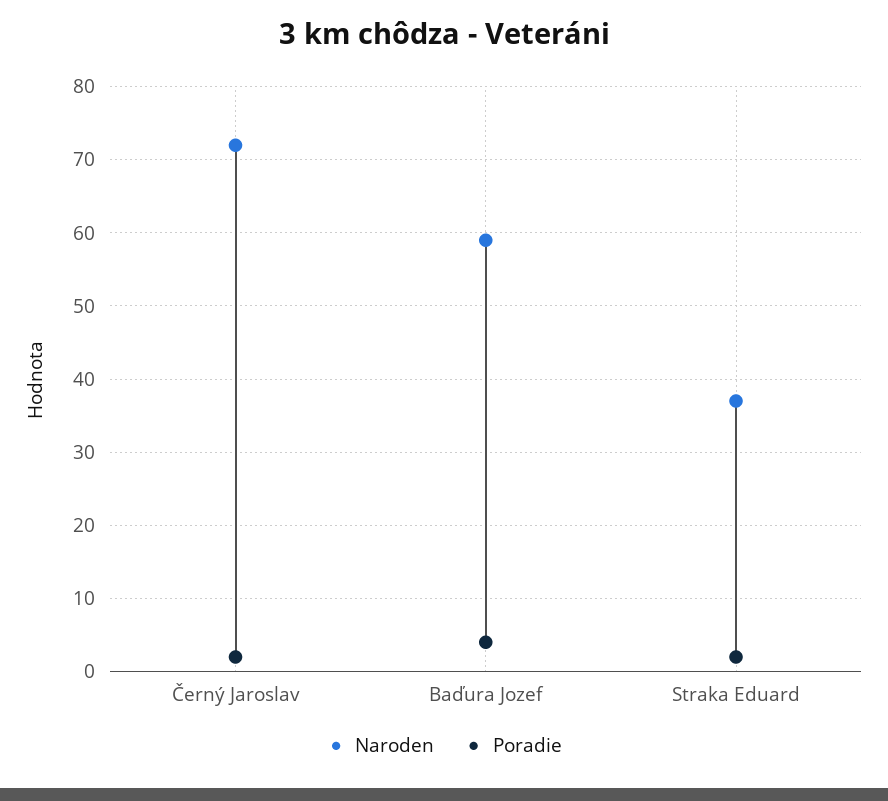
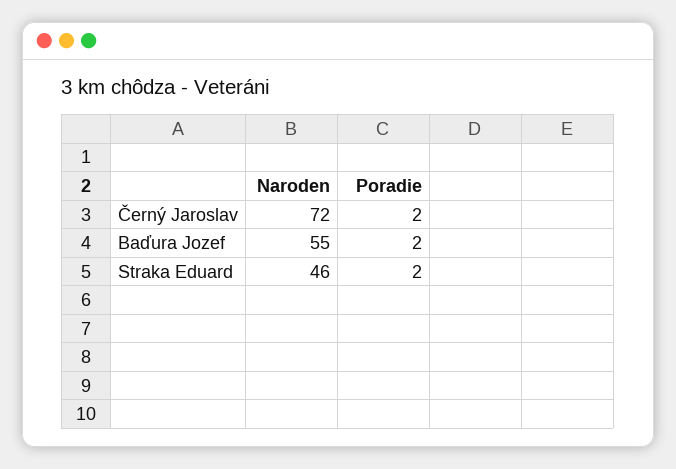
  {
    "Naroden": {
      "Černý Jaroslav": 72,
-     "Baďura Jozef": 59,
+     "Baďura Jozef": 55,
-     "Straka Eduard": 37
+     "Straka Eduard": 46
    },
    "Poradie": {
      "Černý Jaroslav": 2,
-     "Baďura Jozef": 4,
+     "Baďura Jozef": 2,
      "Straka Eduard": 2
    }
  }

